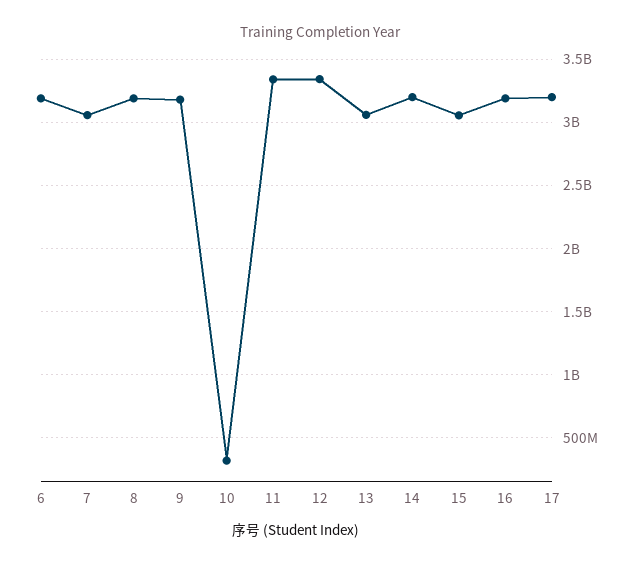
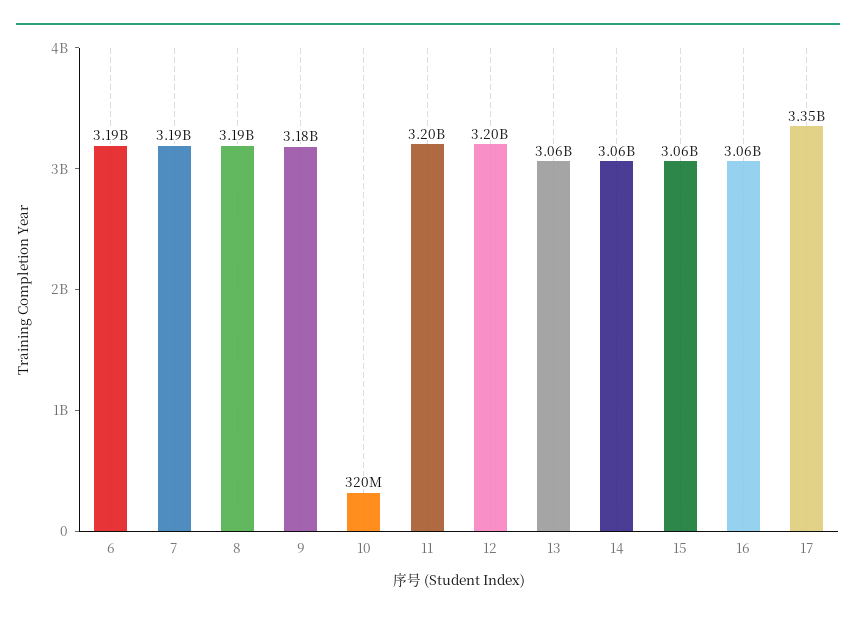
  {
    "6": 3190000000,
-   "7": 3050000000,
+   "7": 3190000000,
    "8": 3190000000,
    "9": 3180000000,
    "10": 320000000,
-   "11": 3350000000,
+   "11": 3200000000,
-   "12": 3350000000,
+   "12": 3200000000,
    "13": 3060000000,
-   "14": 3200000000,
+   "14": 3060000000,
    "15": 3060000000,
-   "16": 3200000000,
+   "16": 3060000000,
-   "17": 3200000000
+   "17": 3350000000
  }

